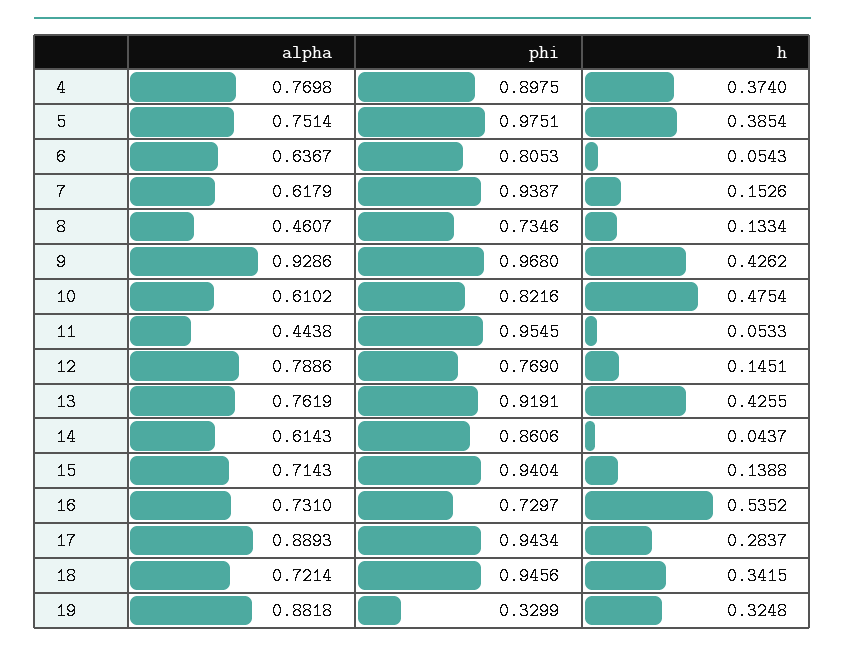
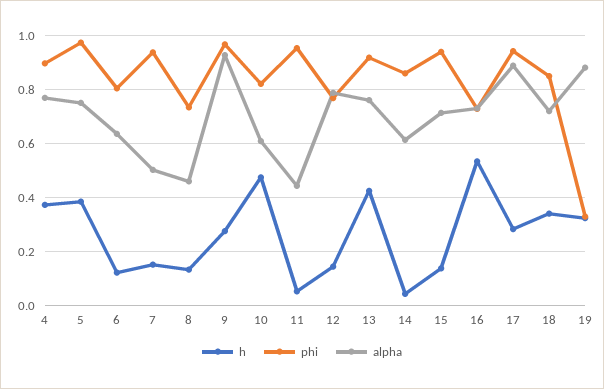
  {
    "alpha": {
      "4": 0.7698,
      "5": 0.7514,
      "6": 0.6367,
-     "7": 0.6179,
+     "7": 0.5,
      "8": 0.4607,
      "9": 0.9286,
      "10": 0.6102,
      "11": 0.4438,
      "12": 0.7886,
      "13": 0.7619,
      "14": 0.6143,
      "15": 0.7143,
      "16": 0.731,
      "17": 0.8893,
      "18": 0.7214,
      "19": 0.8818
    },
    "phi": {
      "4": 0.8975,
      "5": 0.9751,
      "6": 0.8053,
      "7": 0.9387,
      "8": 0.7346,
      "9": 0.968,
      "10": 0.8216,
      "11": 0.9545,
      "12": 0.769,
      "13": 0.9191,
      "14": 0.8606,
      "15": 0.9404,
      "16": 0.7297,
      "17": 0.9434,
-     "18": 0.9456,
+     "18": 0.85,
      "19": 0.3299
    },
    "h": {
      "4": 0.374,
      "5": 0.3854,
-     "6": 0.0543,
+     "6": 0.125,
      "7": 0.1526,
      "8": 0.1334,
-     "9": 0.4262,
+     "9": 0.275,
      "10": 0.4754,
      "11": 0.0533,
      "12": 0.1451,
      "13": 0.4255,
      "14": 0.0437,
      "15": 0.1388,
      "16": 0.5352,
      "17": 0.2837,
      "18": 0.3415,
      "19": 0.3248
    }
  }

